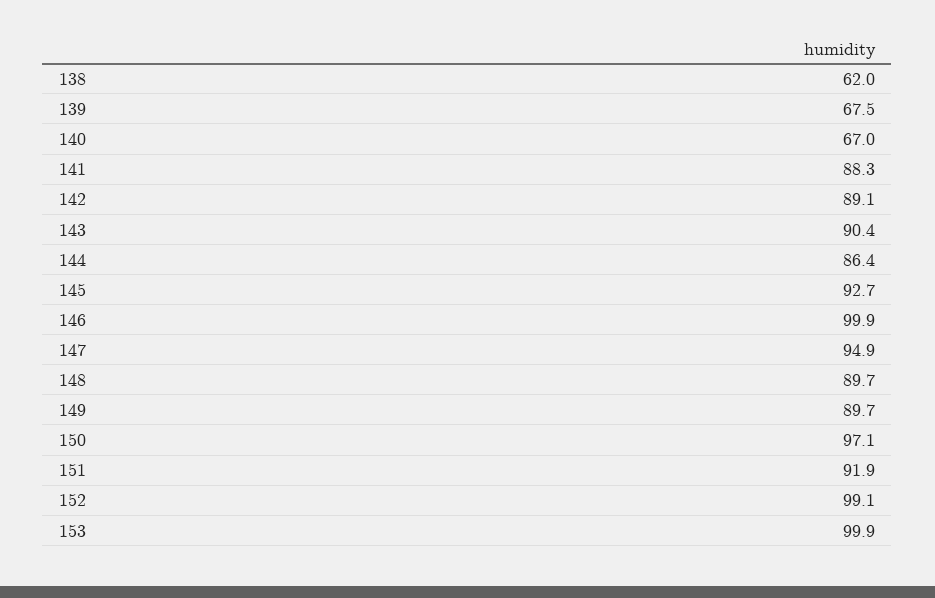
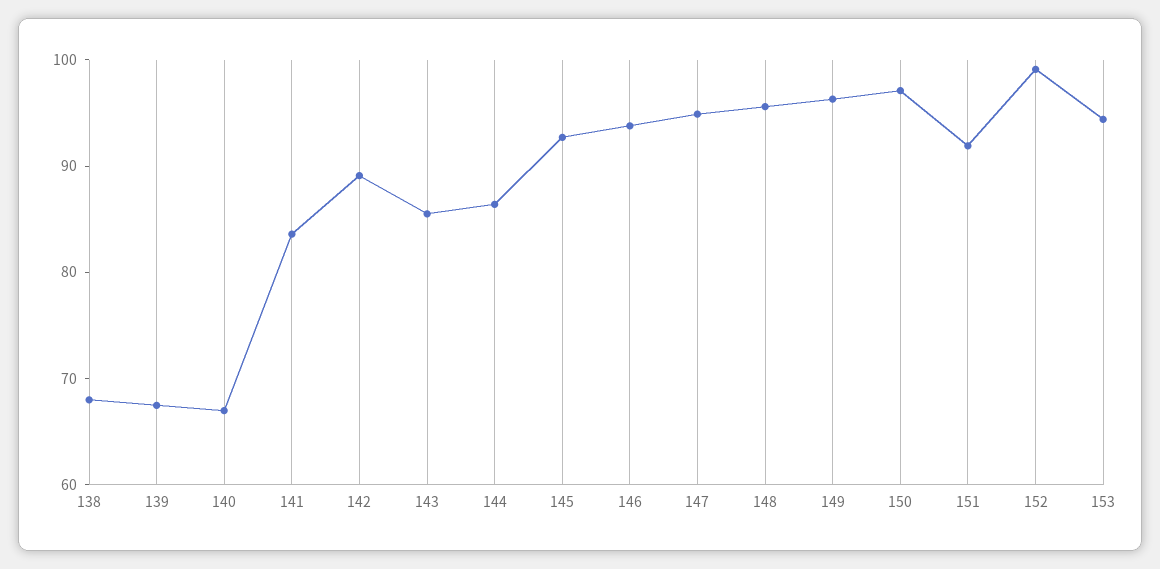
  {
-   "138": 62,
+   "138": 68,
    "139": 67.5,
    "140": 67,
-   "141": 88.3,
+   "141": 84,
    "142": 89.1,
-   "143": 90.4,
+   "143": 86,
    "144": 86.4,
    "145": 92.7,
-   "146": 99.9,
+   "146": 94,
    "147": 94.9,
-   "148": 89.7,
+   "148": 96,
-   "149": 89.7,
+   "149": 96,
    "150": 97.1,
    "151": 91.9,
    "152": 99.1,
-   "153": 99.9
+   "153": 94
  }

